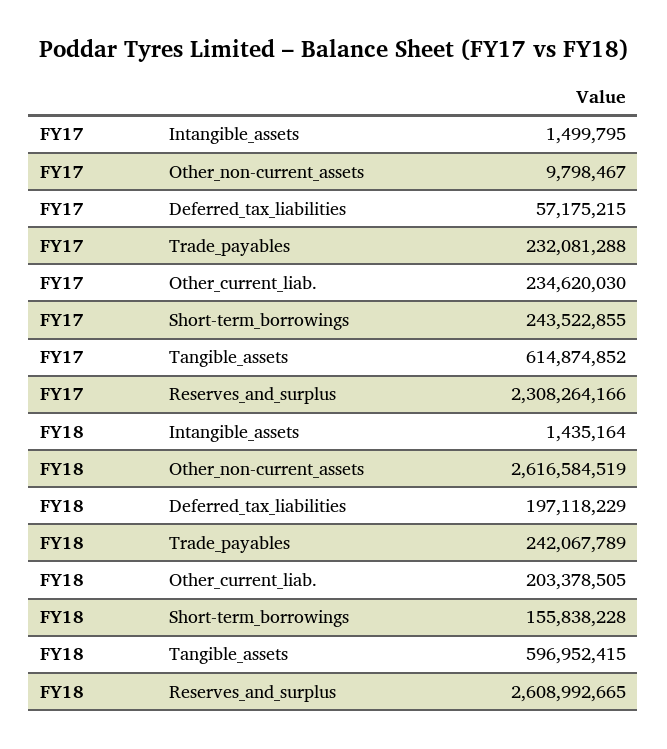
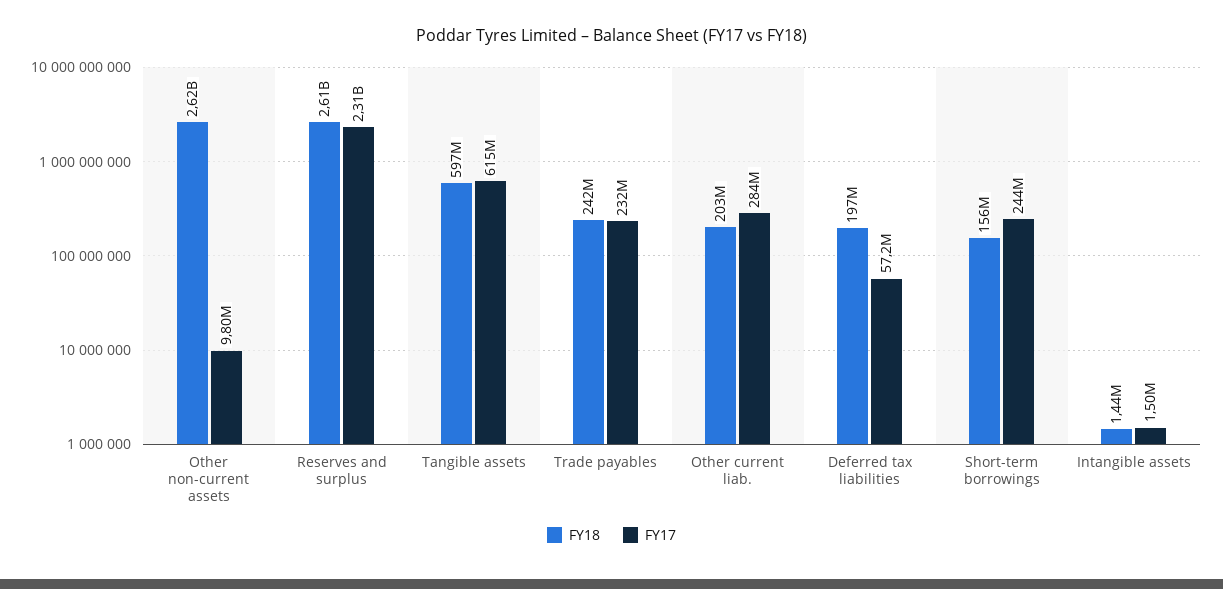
  {
    "FY17": {
      "Intangible_assets": 1499795,
      "Other_non-current_assets": 9798467,
      "Deferred_tax_liabilities": 57175215,
      "Trade_payables": 232081288,
-     "Other_current_liab.": 234620030,
+     "Other_current_liab.": 284000000,
      "Short-term_borrowings": 243522855,
      "Tangible_assets": 614874852,
      "Reserves_and_surplus": 2308264166
    },
    "FY18": {
      "Intangible_assets": 1435164,
      "Other_non-current_assets": 2616584519,
      "Deferred_tax_liabilities": 197118229,
      "Trade_payables": 242067789,
      "Other_current_liab.": 203378505,
      "Short-term_borrowings": 155838228,
      "Tangible_assets": 596952415,
      "Reserves_and_surplus": 2608992665
    }
  }

